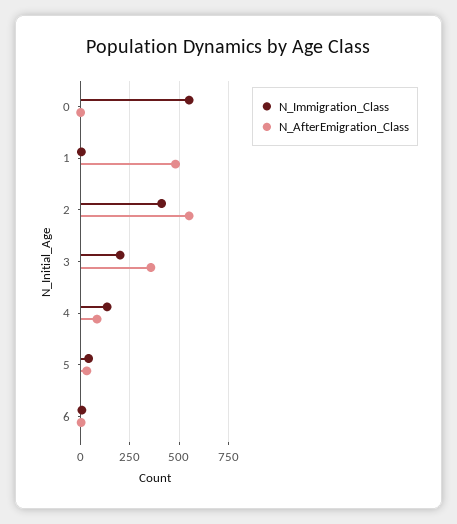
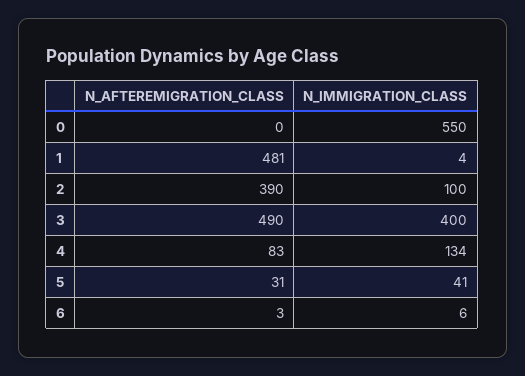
  {
    "N_Immigration_Class": {
      "0": 550,
      "1": 4,
-     "2": 400,
+     "2": 100,
-     "3": 200,
+     "3": 400,
      "4": 134,
      "5": 41,
      "6": 6
    },
    "N_AfterEmigration_Class": {
      "0": 0,
      "1": 481,
-     "2": 550,
+     "2": 390,
-     "3": 350,
+     "3": 490,
      "4": 83,
      "5": 31,
      "6": 3
    }
  }

